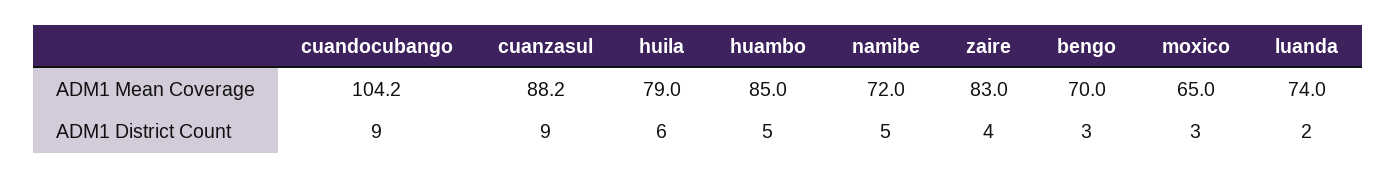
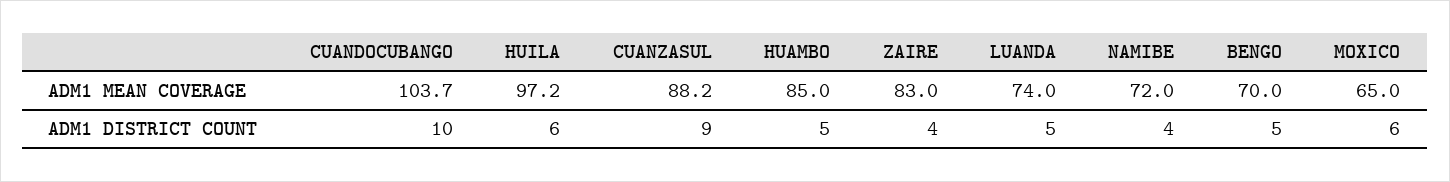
  {
    "cuandocubango": {
-     "ADM1 Mean Coverage": 104.2,
+     "ADM1 Mean Coverage": 103.7,
-     "ADM1 District Count": 9
+     "ADM1 District Count": 10
    },
    "cuanzasul": {
      "ADM1 Mean Coverage": 88.2,
      "ADM1 District Count": 9
    },
    "huila": {
-     "ADM1 Mean Coverage": 79,
+     "ADM1 Mean Coverage": 97.2,
      "ADM1 District Count": 6
    },
    "huambo": {
      "ADM1 Mean Coverage": 85,
      "ADM1 District Count": 5
    },
    "namibe": {
      "ADM1 Mean Coverage": 72,
-     "ADM1 District Count": 5
+     "ADM1 District Count": 4
    },
    "zaire": {
      "ADM1 Mean Coverage": 83,
      "ADM1 District Count": 4
    },
    "bengo": {
      "ADM1 Mean Coverage": 70,
-     "ADM1 District Count": 3
+     "ADM1 District Count": 5
    },
    "moxico": {
      "ADM1 Mean Coverage": 65,
-     "ADM1 District Count": 3
+     "ADM1 District Count": 6
    },
    "luanda": {
      "ADM1 Mean Coverage": 74,
-     "ADM1 District Count": 2
+     "ADM1 District Count": 5
    }
  }

